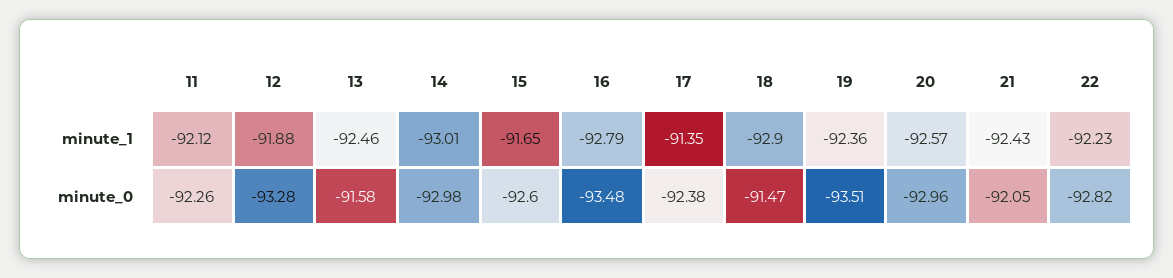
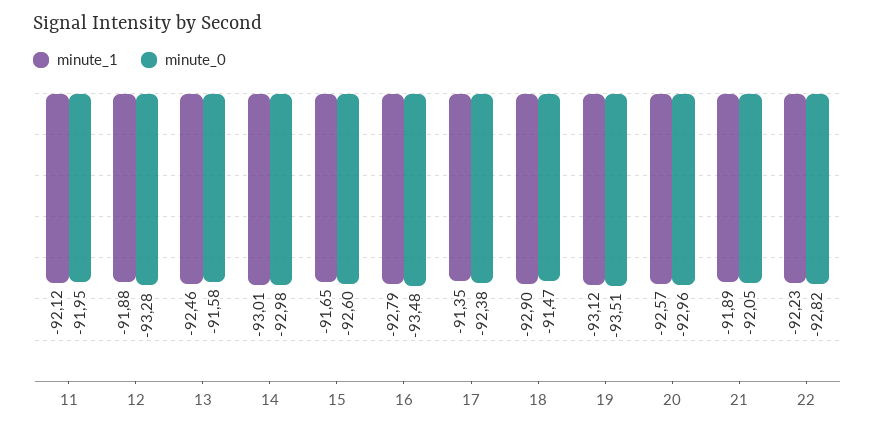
  {
    "minute_1": {
      "11": -92.12,
      "12": -91.88,
      "13": -92.46,
      "14": -93.01,
      "15": -91.65,
      "16": -92.79,
      "17": -91.35,
      "18": -92.9,
-     "19": -92.36,
+     "19": -93.12,
      "20": -92.57,
-     "21": -92.43,
+     "21": -91.89,
      "22": -92.23
    },
    "minute_0": {
-     "11": -92.26,
+     "11": -91.95,
      "12": -93.28,
      "13": -91.58,
      "14": -92.98,
      "15": -92.6,
      "16": -93.48,
      "17": -92.38,
      "18": -91.47,
      "19": -93.51,
      "20": -92.96,
      "21": -92.05,
      "22": -92.82
    }
  }

